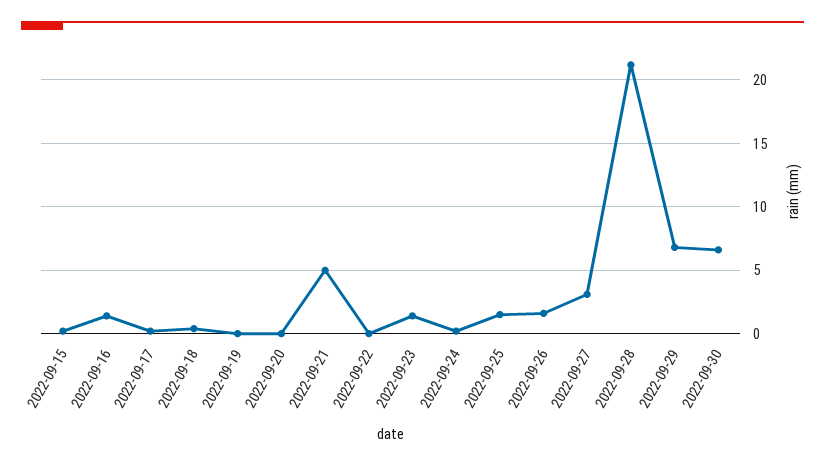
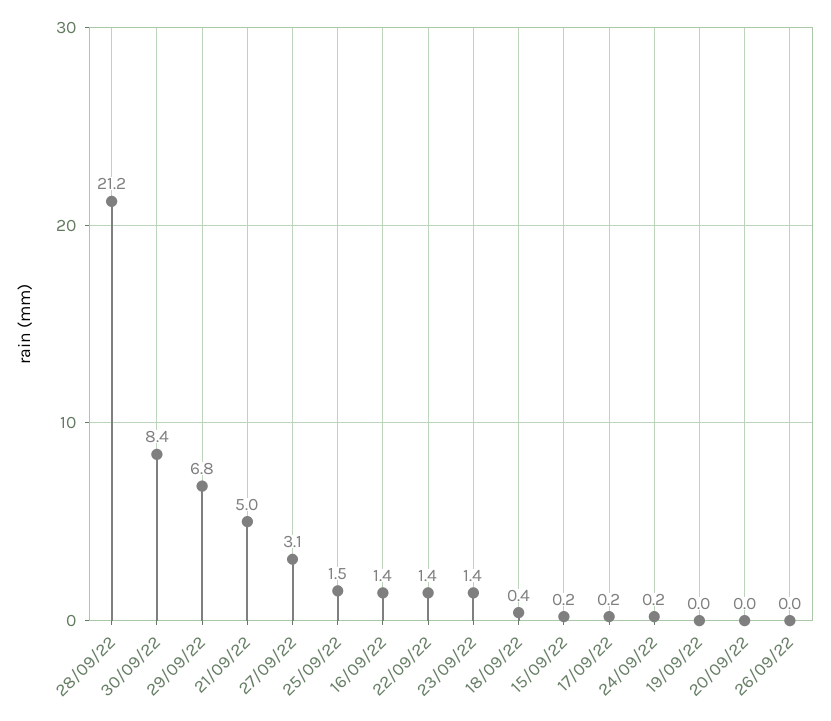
  {
    "2022-09-15": 0.2,
    "2022-09-16": 1.4,
    "2022-09-17": 0.2,
    "2022-09-18": 0.4,
    "2022-09-19": 0,
    "2022-09-20": 0,
    "2022-09-21": 5,
-   "2022-09-22": 0,
+   "2022-09-22": 1.4,
    "2022-09-23": 1.4,
    "2022-09-24": 0.2,
    "2022-09-25": 1.5,
-   "2022-09-26": 1.5,
+   "2022-09-26": 0,
    "2022-09-27": 3.1,
    "2022-09-28": 21.2,
    "2022-09-29": 6.8,
-   "2022-09-30": 6.5
+   "2022-09-30": 8.4
  }

